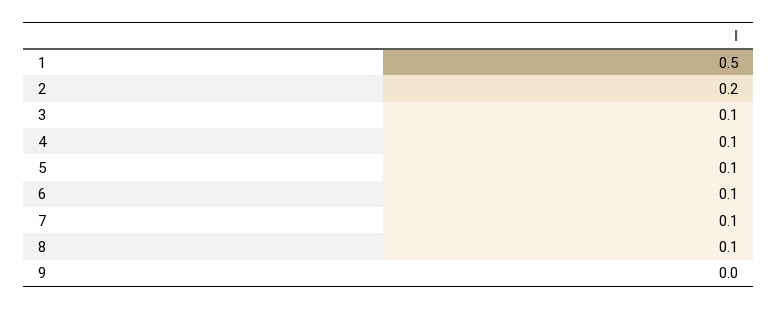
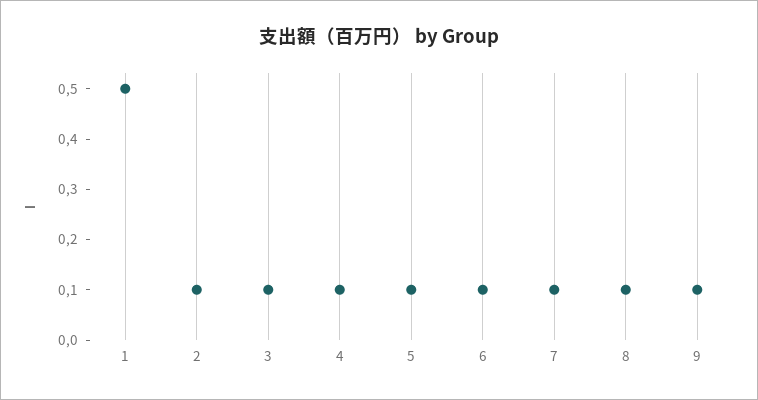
  {
    "1": 0.5,
-   "2": 0.2,
+   "2": 0.1,
    "3": 0.1,
    "4": 0.1,
    "5": 0.1,
    "6": 0.1,
    "7": 0.1,
    "8": 0.1,
-   "9": 0
+   "9": 0.1
  }

